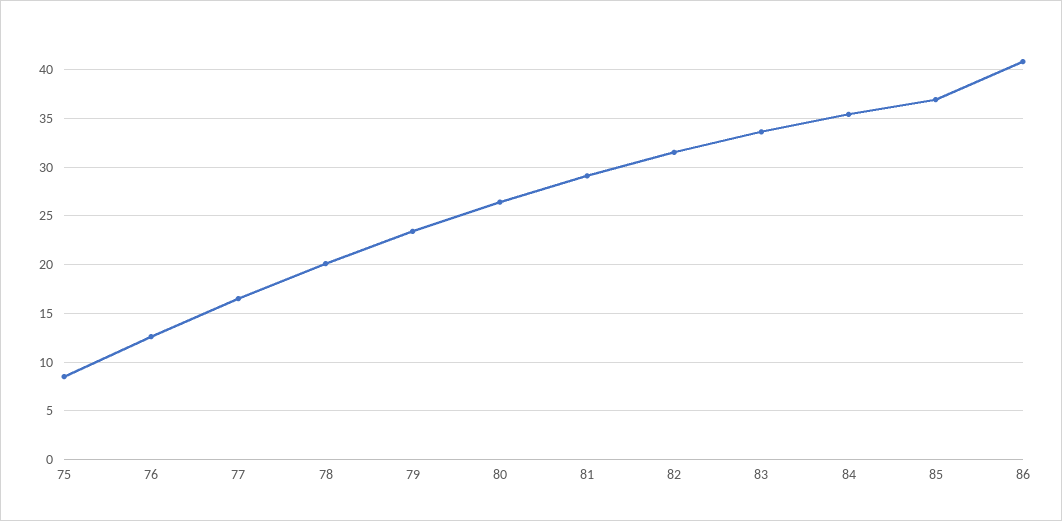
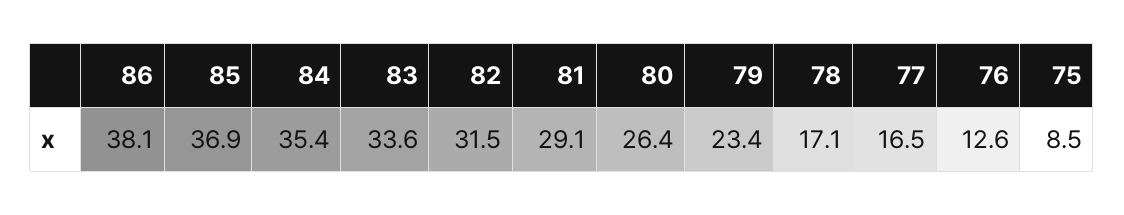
  {
    "75": 8.5,
    "76": 12.6,
    "77": 16.5,
-   "78": 20,
+   "78": 17.1,
    "79": 23.4,
    "80": 26.4,
    "81": 29.1,
    "82": 31.5,
    "83": 33.6,
    "84": 35.4,
    "85": 36.9,
-   "86": 41
+   "86": 38.1
  }

